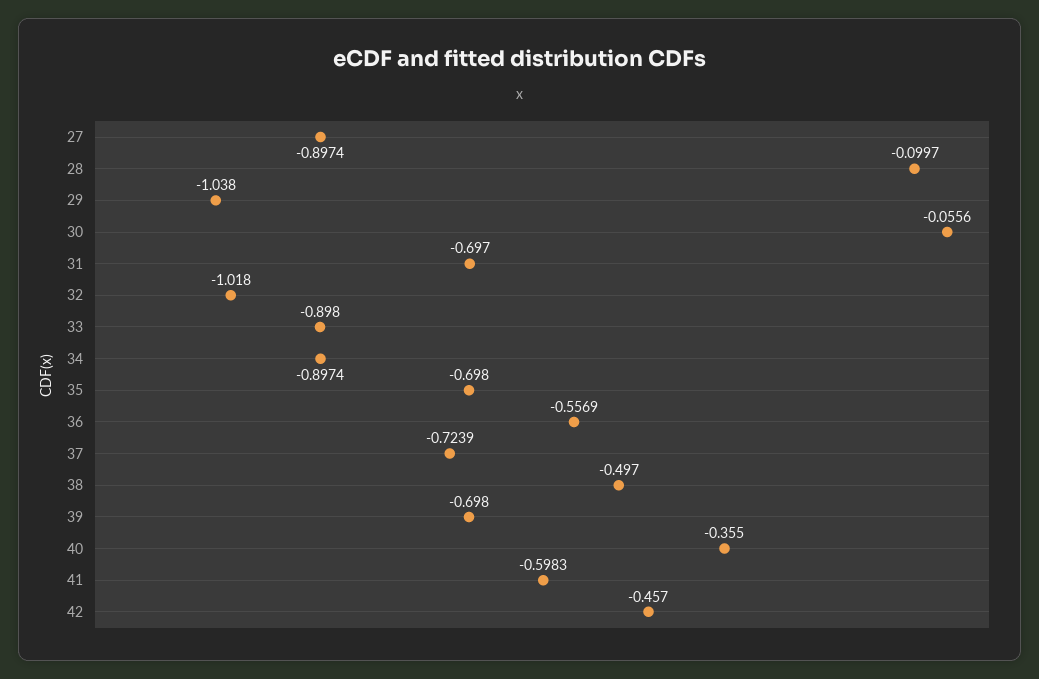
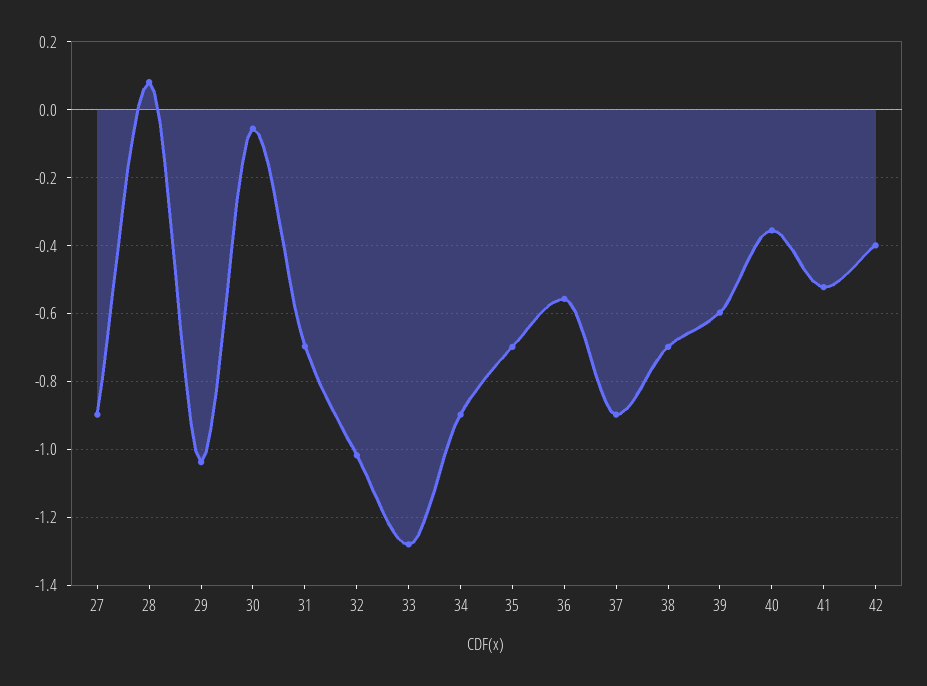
  {
    "27": -0.8974,
-   "28": -0.0997,
+   "28": 0.08,
    "29": -1.038,
    "30": -0.0556,
    "31": -0.697,
    "32": -1.018,
-   "33": -0.898,
+   "33": -1.28,
    "34": -0.8974,
    "35": -0.698,
    "36": -0.5569,
-   "37": -0.7239,
+   "37": -0.9,
-   "38": -0.497,
+   "38": -0.7,
-   "39": -0.698,
+   "39": -0.6,
    "40": -0.355,
-   "41": -0.5983,
+   "41": -0.52,
-   "42": -0.457
+   "42": -0.4
  }

